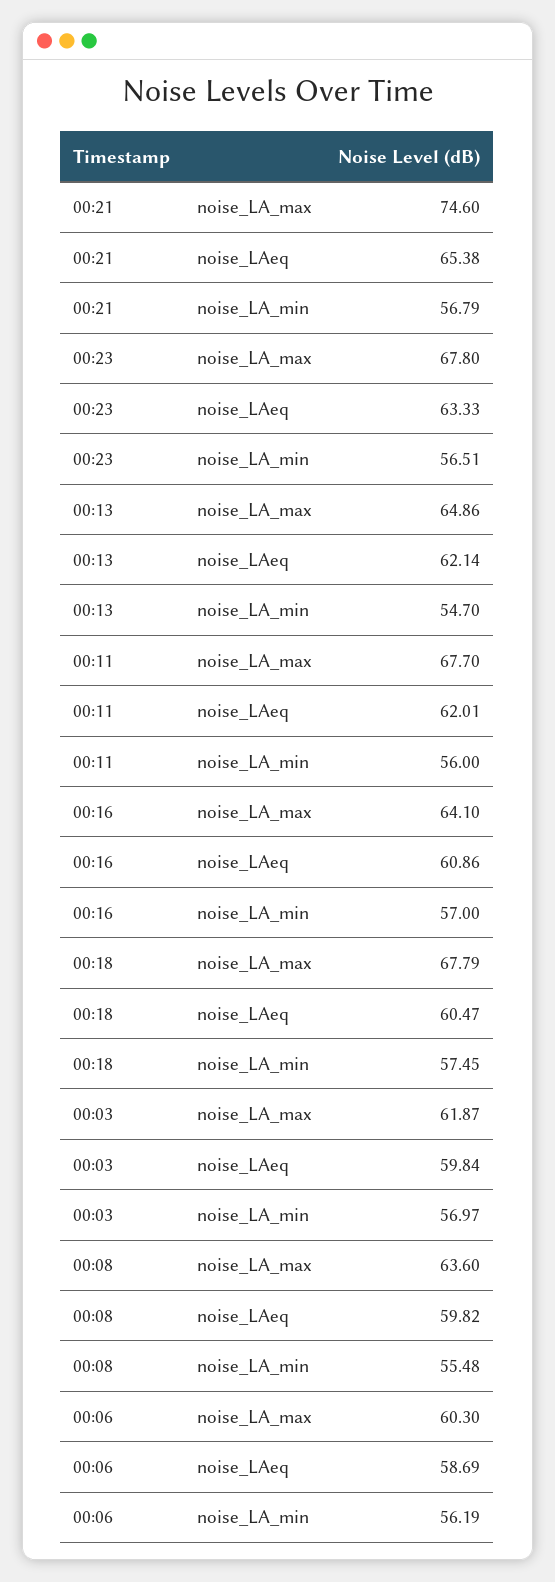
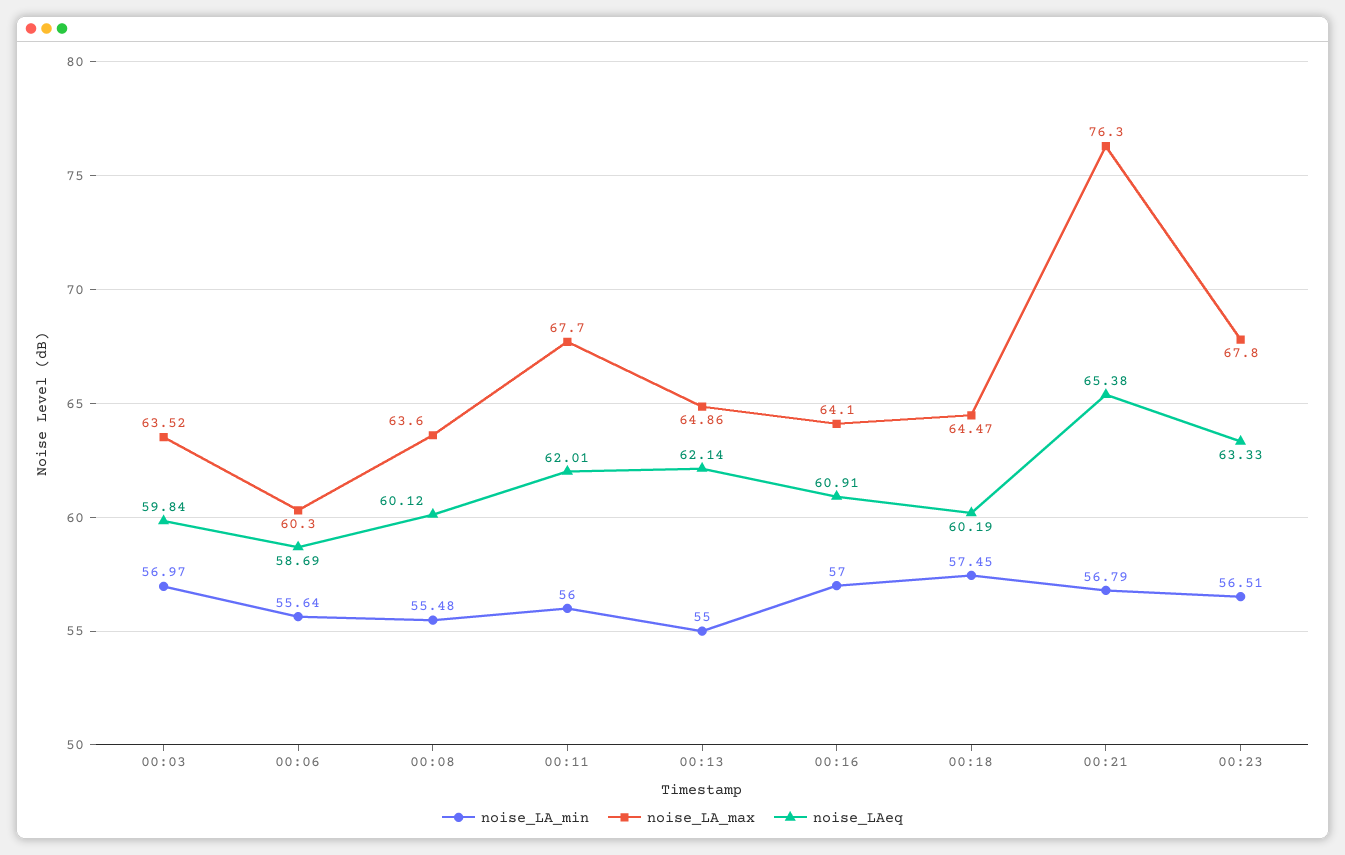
  {
    "noise_LA_max": {
-     "00:21": 74.6,
+     "00:21": 76.3,
      "00:23": 67.8,
      "00:13": 64.86,
      "00:11": 67.7,
      "00:16": 64.1,
-     "00:18": 67.79,
+     "00:18": 64.47,
-     "00:03": 61.87,
+     "00:03": 63.52,
      "00:08": 63.6,
      "00:06": 60.3
    },
    "noise_LAeq": {
      "00:21": 65.38,
      "00:23": 63.33,
      "00:13": 62.14,
      "00:11": 62.01,
-     "00:16": 60.86,
+     "00:16": 60.91,
-     "00:18": 60.47,
+     "00:18": 60.19,
      "00:03": 59.84,
-     "00:08": 59.82,
+     "00:08": 60.12,
      "00:06": 58.69
    },
    "noise_LA_min": {
      "00:21": 56.79,
      "00:23": 56.51,
-     "00:13": 54.7,
+     "00:13": 55,
      "00:11": 56,
      "00:16": 57,
      "00:18": 57.45,
      "00:03": 56.97,
      "00:08": 55.48,
-     "00:06": 56.19
+     "00:06": 55.64
    }
  }

